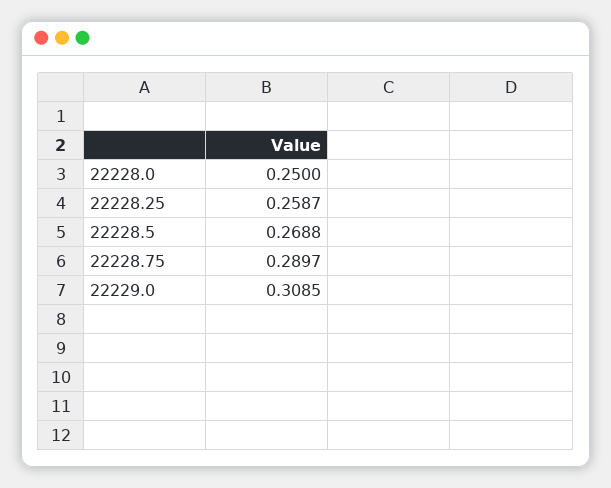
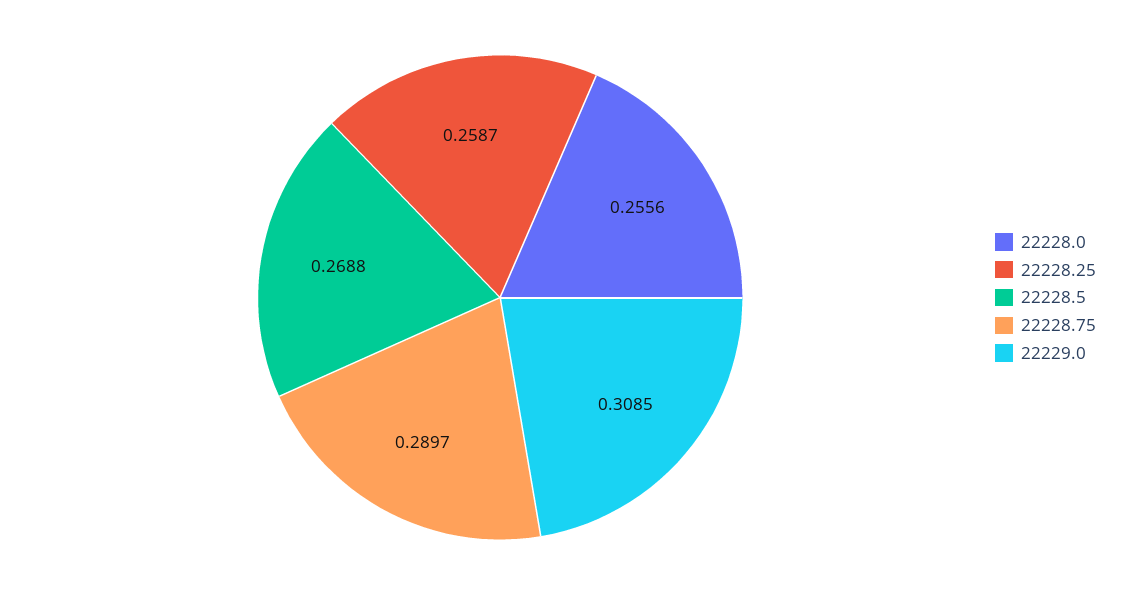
  {
-   "22228.0": 0.25,
+   "22228.0": 0.2556,
    "22228.25": 0.2587,
    "22228.5": 0.2688,
    "22228.75": 0.2897,
    "22229.0": 0.3085
  }

